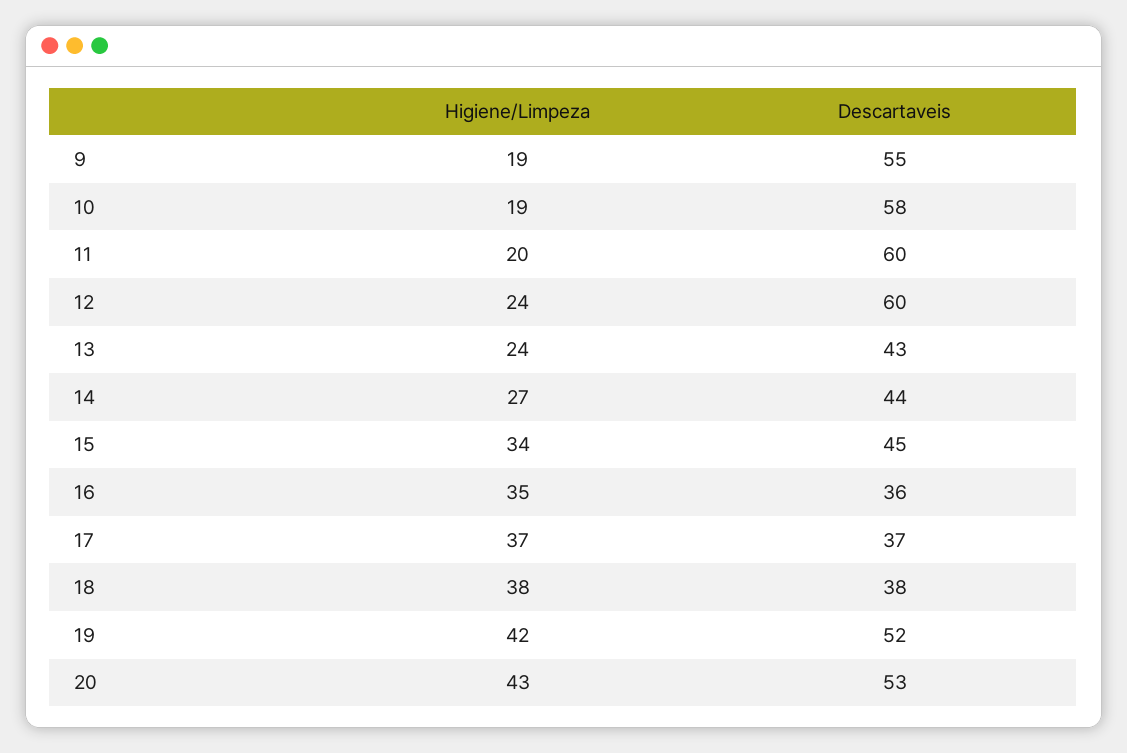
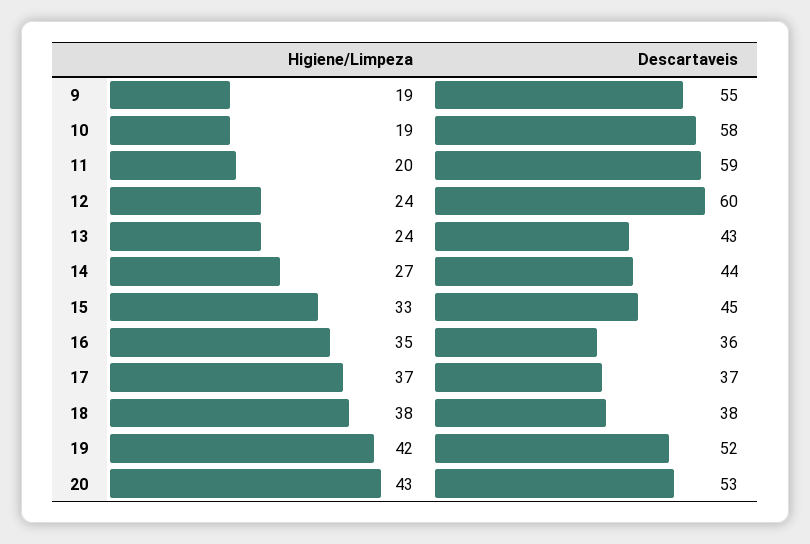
  {
    "Higiene/Limpeza": {
      "9": 19,
      "10": 19,
      "11": 20,
      "12": 24,
      "13": 24,
      "14": 27,
-     "15": 34,
+     "15": 33,
      "16": 35,
      "17": 37,
      "18": 38,
      "19": 42,
      "20": 43
    },
    "Descartaveis": {
      "9": 55,
      "10": 58,
-     "11": 60,
+     "11": 59,
      "12": 60,
      "13": 43,
      "14": 44,
      "15": 45,
      "16": 36,
      "17": 37,
      "18": 38,
      "19": 52,
      "20": 53
    }
  }

